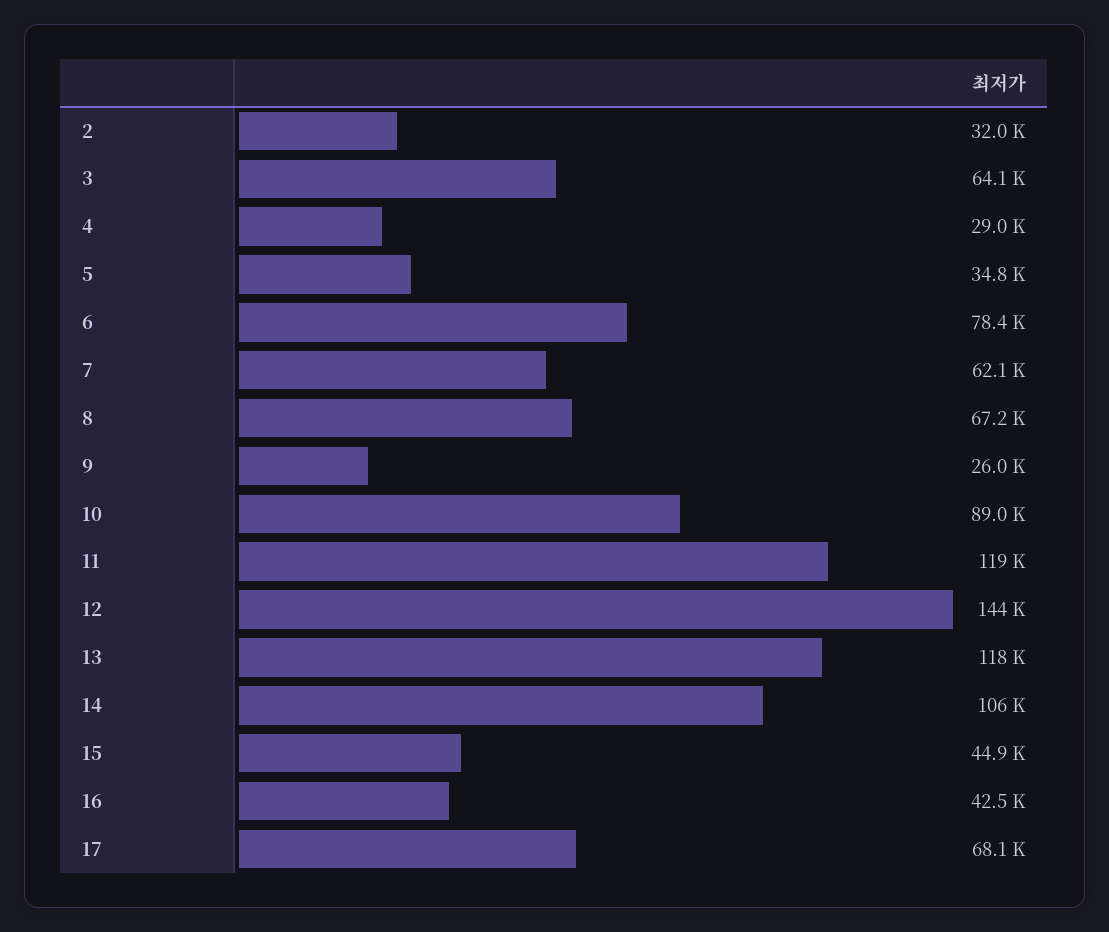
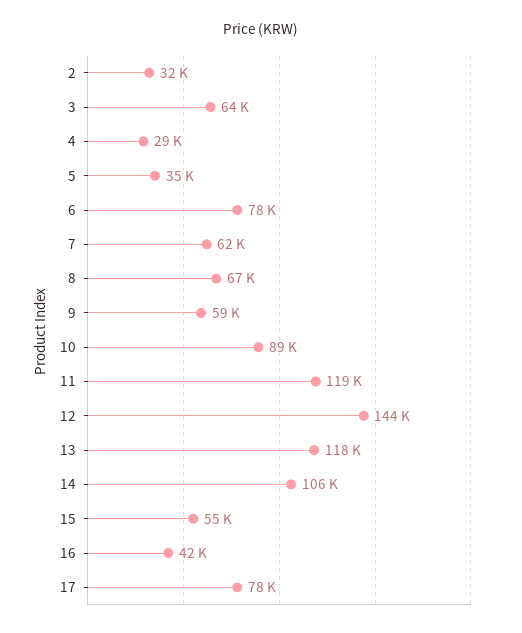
  {
    "2": 32000,
    "3": 64100,
    "4": 29000,
    "5": 34800,
    "6": 78400,
    "7": 62100,
    "8": 67200,
-   "9": 26000,
+   "9": 59000,
    "10": 89000,
    "11": 119000,
    "12": 144000,
    "13": 118000,
    "14": 106000,
-   "15": 44900,
+   "15": 55000,
    "16": 42500,
-   "17": 68100
+   "17": 78000
  }

